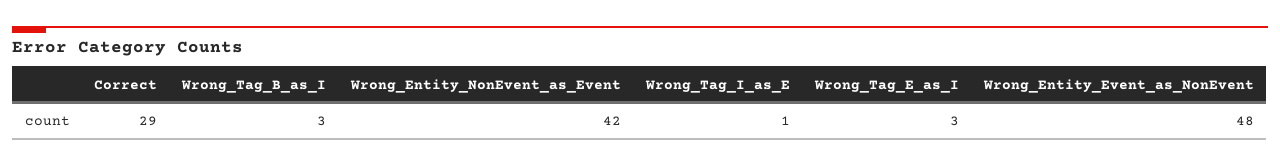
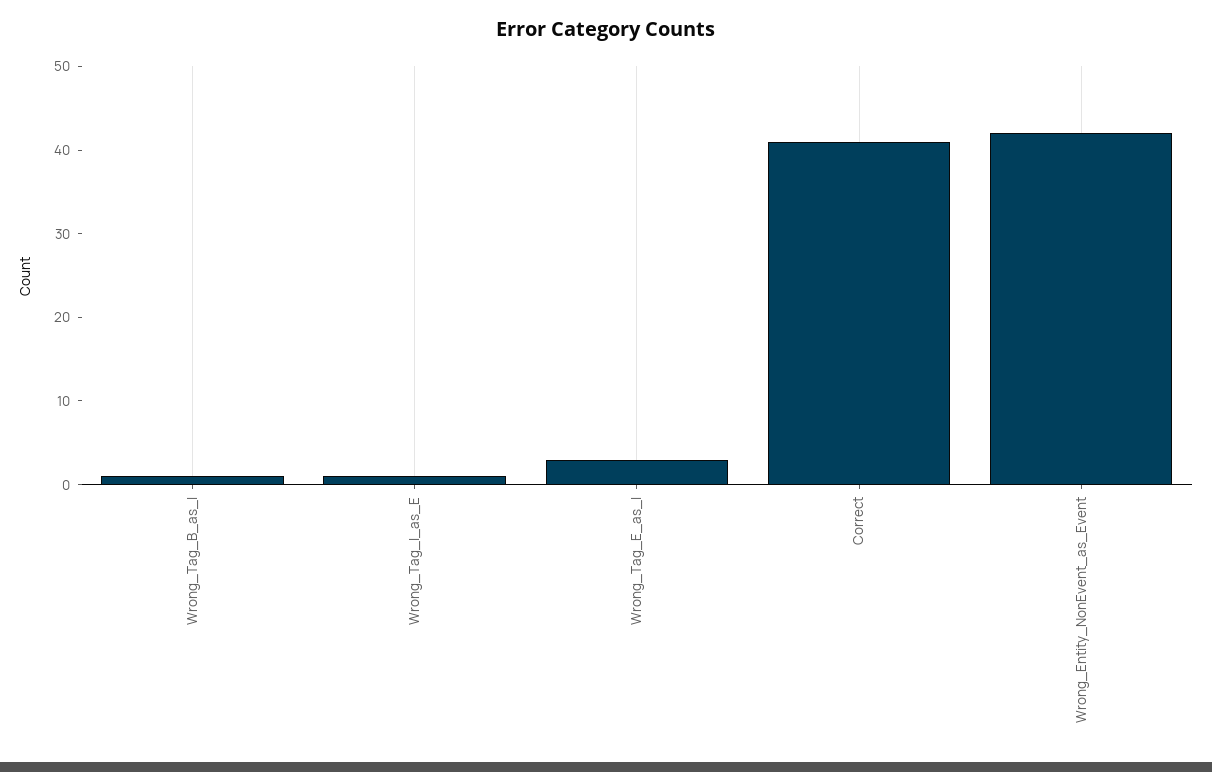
  {
-   "Correct": 29,
+   "Correct": 41,
-   "Wrong_Tag_B_as_I": 3,
+   "Wrong_Tag_B_as_I": 1,
    "Wrong_Entity_NonEvent_as_Event": 42,
    "Wrong_Tag_I_as_E": 1,
-   "Wrong_Tag_E_as_I": 3,
+   "Wrong_Tag_E_as_I": 3
-   "Wrong_Entity_Event_as_NonEvent": 48
  }

